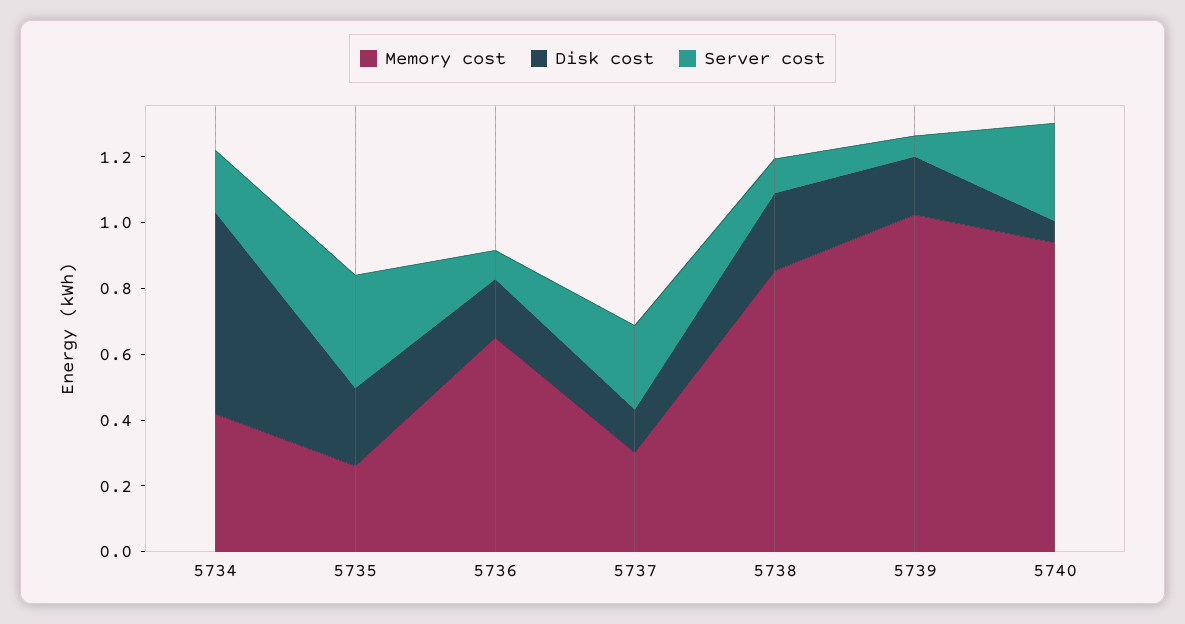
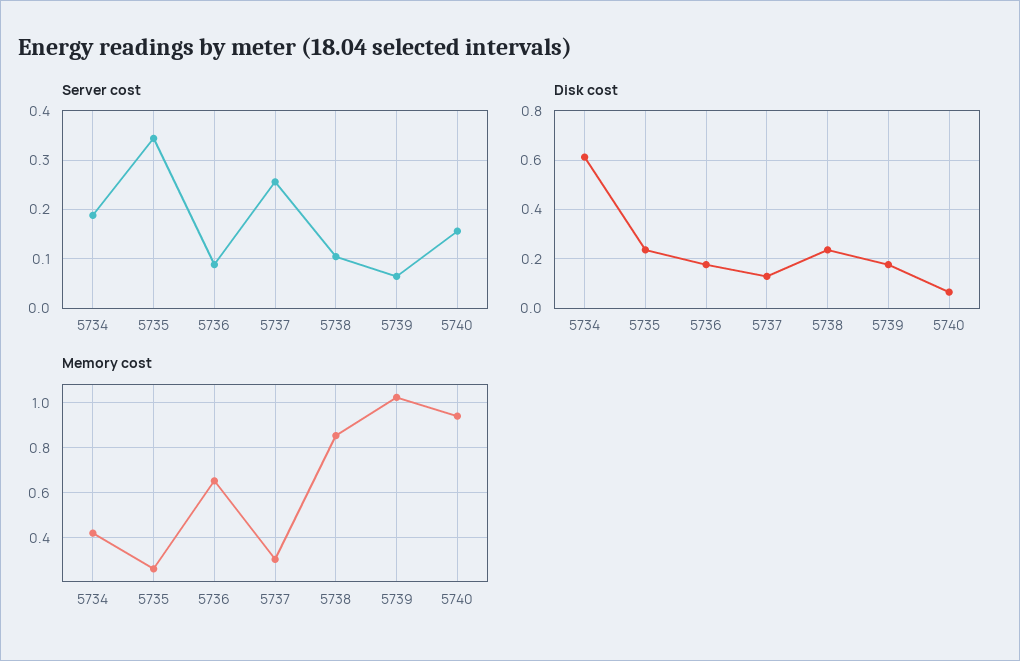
  {
    "Memory cost": {
      "5734": 0.4,
      "5735": 0.25,
      "5736": 0.65,
      "5737": 0.3,
      "5738": 0.85,
      "5739": 1,
      "5740": 0.95
    },
    "Disk cost": {
      "5734": 0.6,
      "5735": 0.225,
      "5736": 0.175,
      "5737": 0.125,
      "5738": 0.225,
      "5739": 0.175,
      "5740": 0.075
    },
    "Server cost": {
      "5734": 0.18,
      "5735": 0.34,
      "5736": 0.08,
      "5737": 0.26,
      "5738": 0.1,
      "5739": 0.06,
-     "5740": 0.3
+     "5740": 0.16
    }
  }

